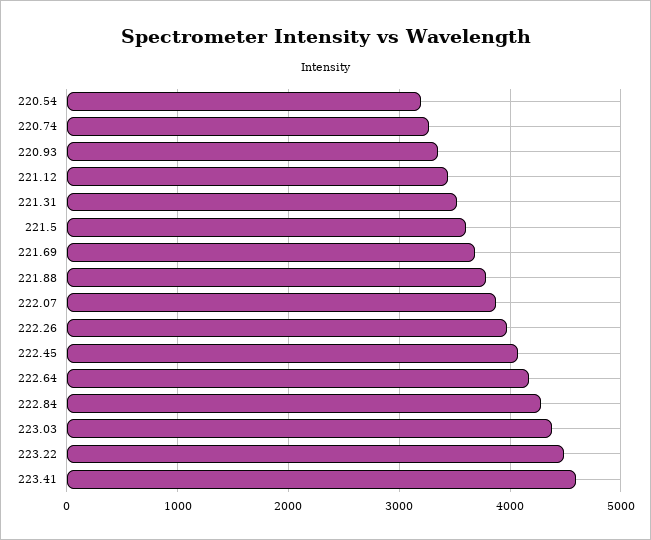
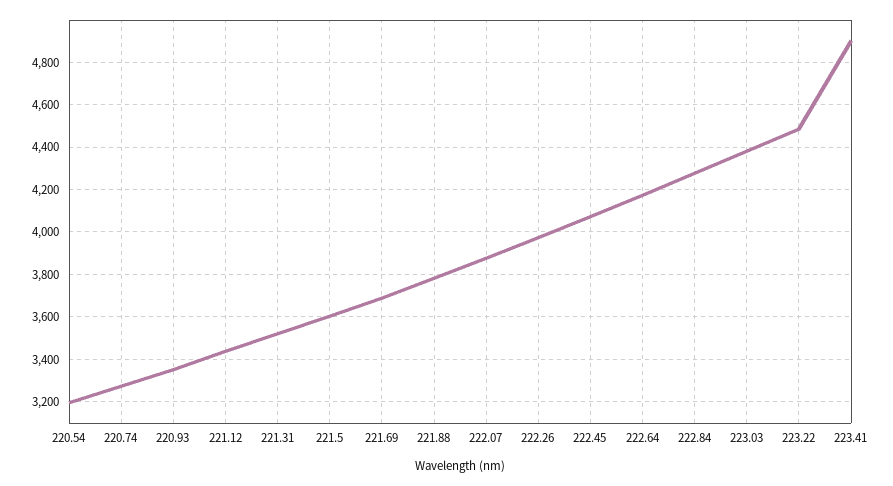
  {
    "220.54": 3200,
    "220.74": 3250,
    "220.93": 3350,
    "221.12": 3450,
    "221.31": 3500,
    "221.5": 3600,
    "221.69": 3700,
    "221.88": 3800,
    "222.07": 3900,
    "222.26": 3950,
    "222.45": 4050,
    "222.64": 4150,
    "222.84": 4300,
    "223.03": 4400,
    "223.22": 4500,
-   "223.41": 4600
+   "223.41": 4900
  }

